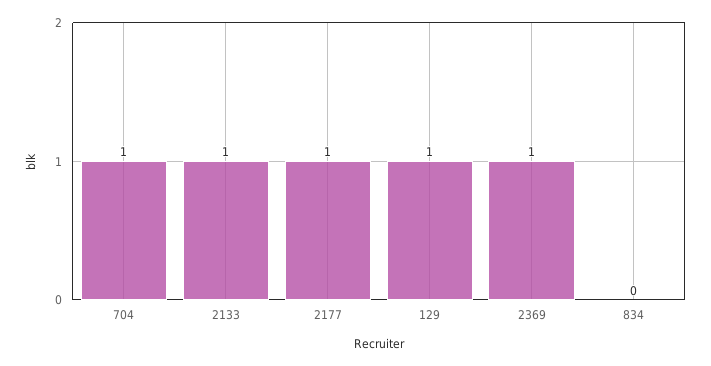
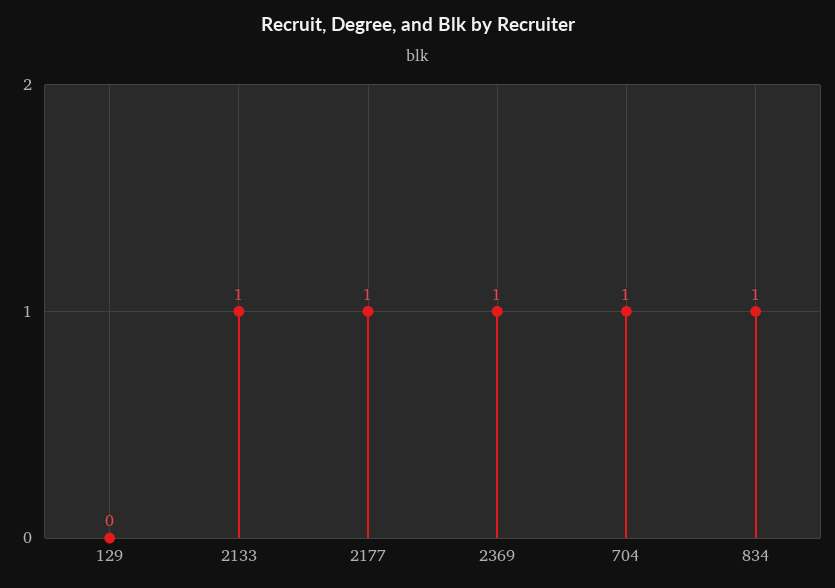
  {
    "704": 1,
    "2133": 1,
    "2177": 1,
-   "129": 1,
+   "129": 0,
    "2369": 1,
-   "834": 0
+   "834": 1
  }

